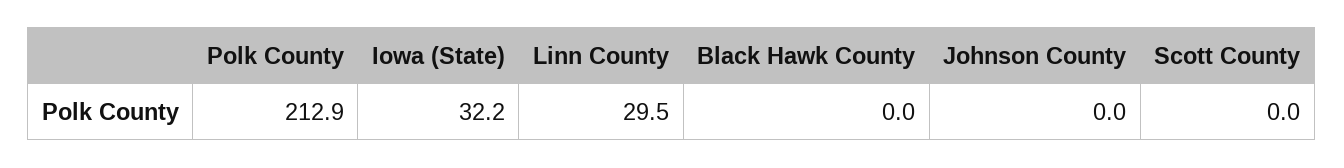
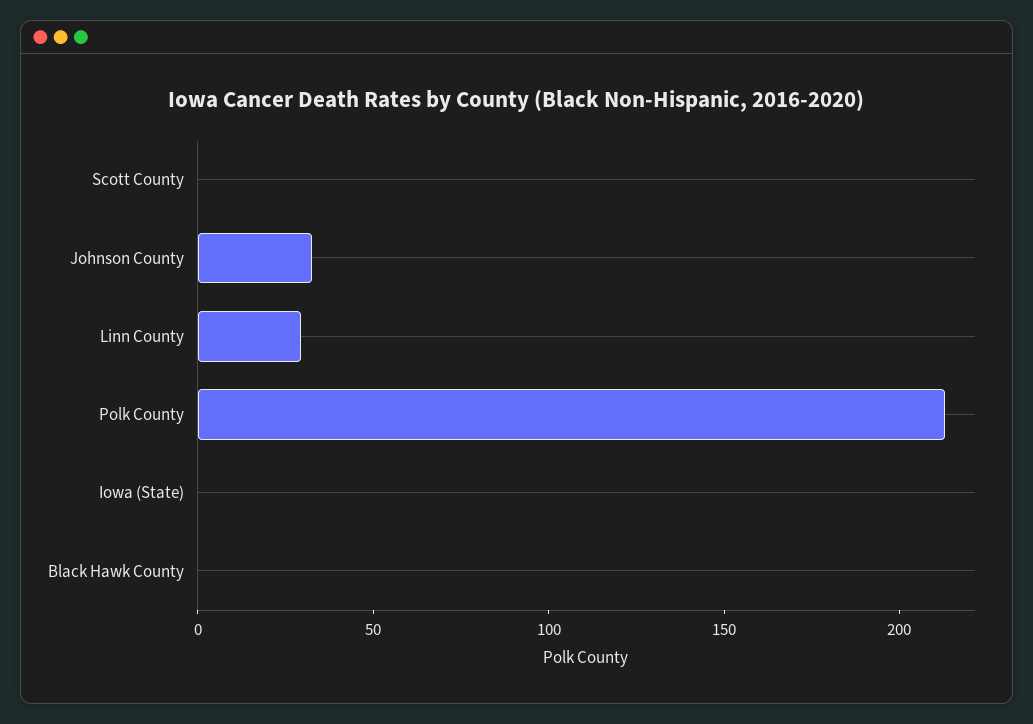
  {
    "Polk County": 212.9,
-   "Iowa (State)": 32.2,
+   "Iowa (State)": 0,
    "Linn County": 29.5,
    "Black Hawk County": 0,
-   "Johnson County": 0,
+   "Johnson County": 30,
    "Scott County": 0
  }

